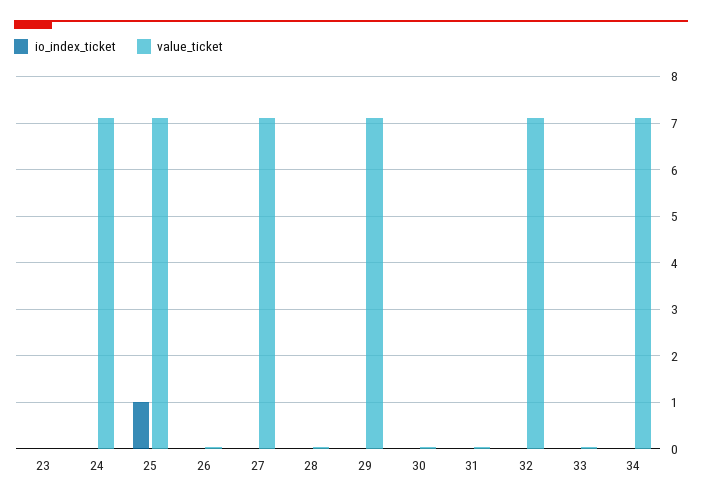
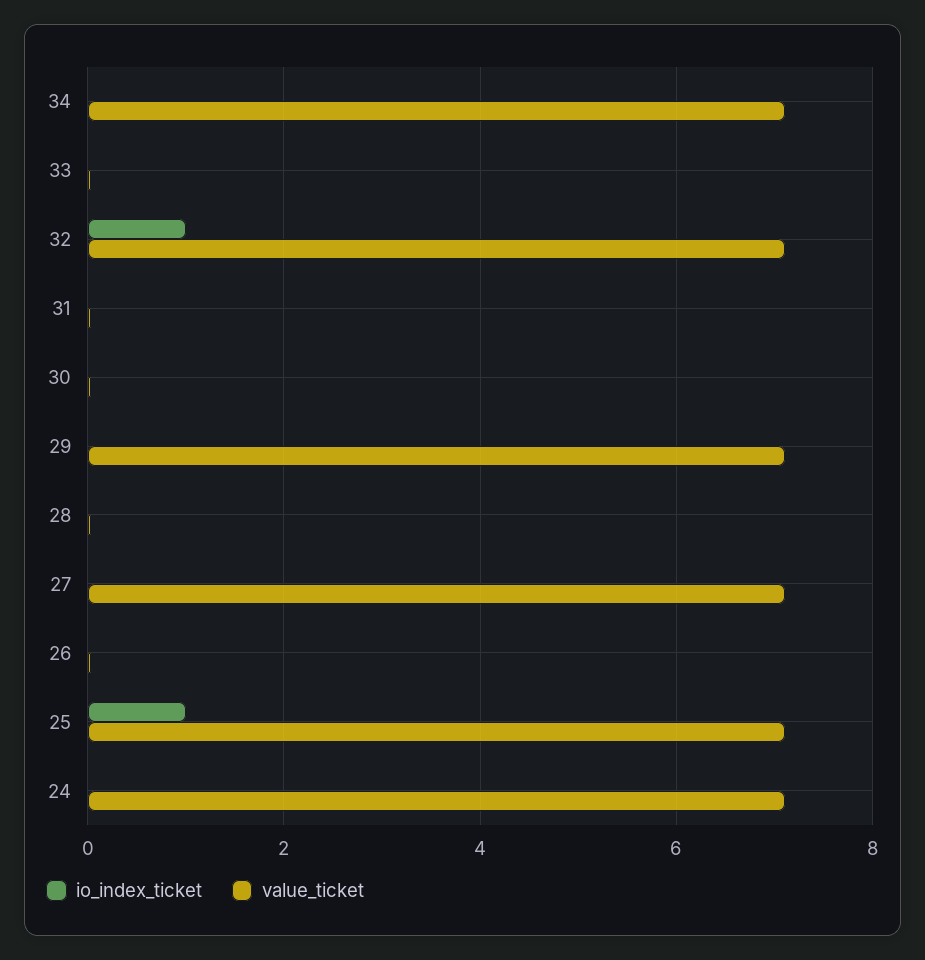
  {
    "io_index_ticket": {
-     "23": 0,
      "24": 0,
      "25": 1,
      "26": 0,
      "27": 0,
      "28": 0,
      "29": 0,
      "30": 0,
      "31": 0,
-     "32": 0,
+     "32": 1,
      "33": 0,
      "34": 0
    },
    "value_ticket": {
-     "23": 0,
      "24": 7.2,
      "25": 7.2,
      "26": 0,
      "27": 7.2,
      "28": 0,
      "29": 7.2,
      "30": 0,
      "31": 0,
      "32": 7.2,
      "33": 0,
      "34": 7.2
    }
  }

